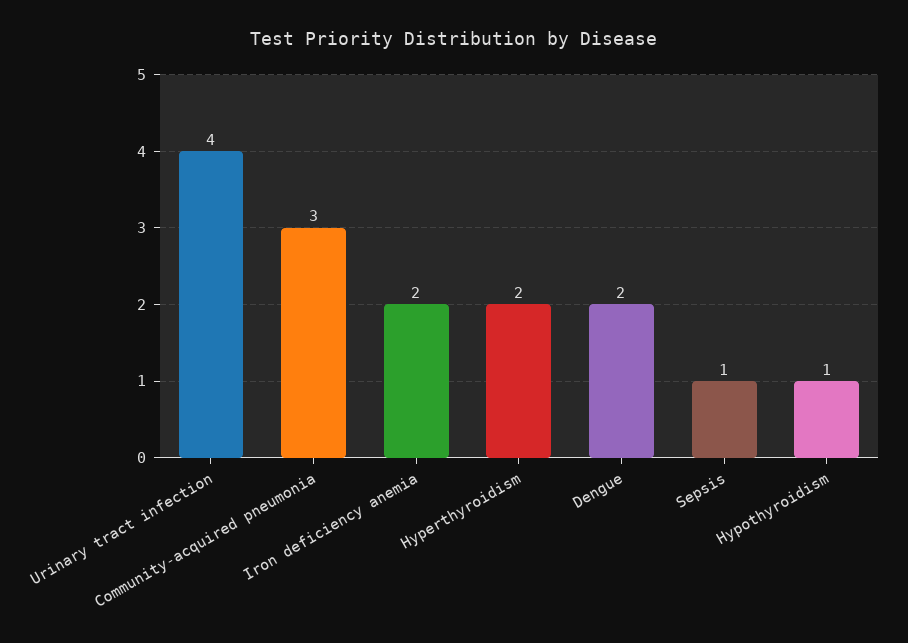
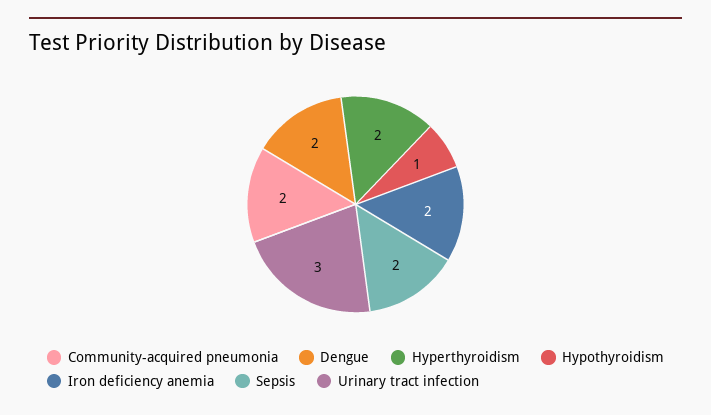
  {
-   "Urinary tract infection": 4,
+   "Urinary tract infection": 3,
-   "Community-acquired pneumonia": 3,
+   "Community-acquired pneumonia": 2,
    "Iron deficiency anemia": 2,
    "Hyperthyroidism": 2,
    "Dengue": 2,
-   "Sepsis": 1,
+   "Sepsis": 2,
    "Hypothyroidism": 1
  }

